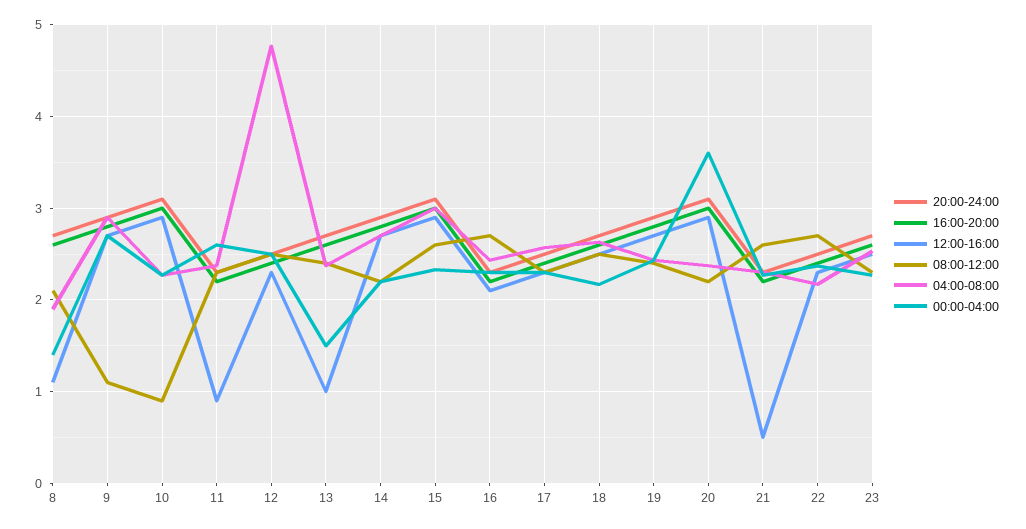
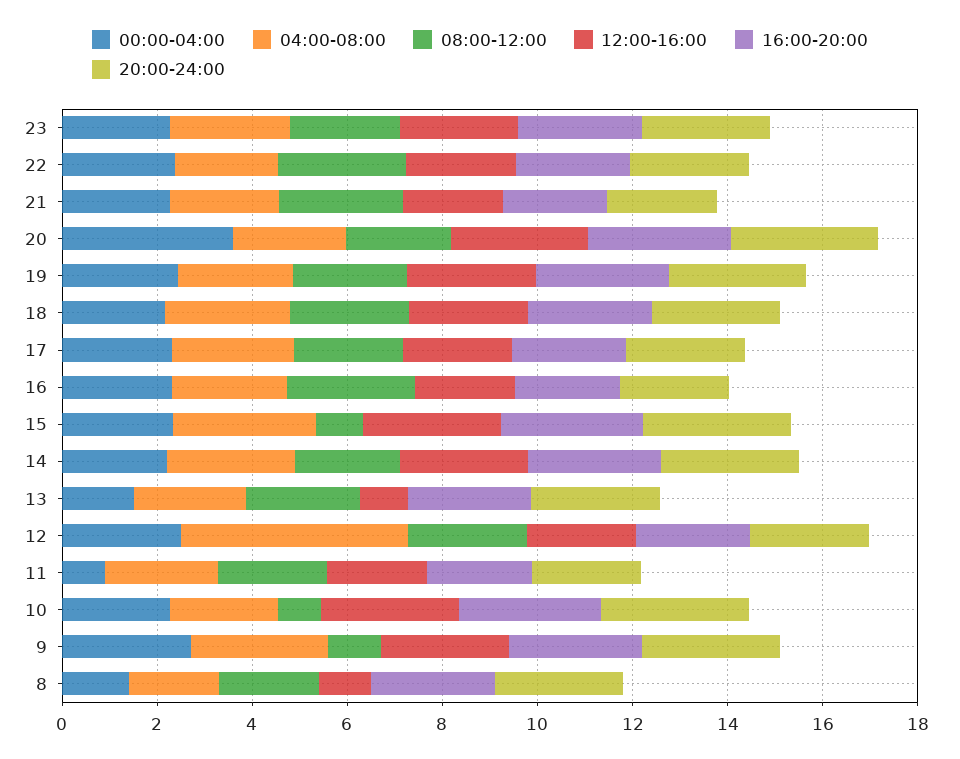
  {
    "20:00-24:00": {
      "8": 2.7,
      "9": 2.9,
      "10": 3.1,
      "11": 2.3,
      "12": 2.5,
      "13": 2.7,
      "14": 2.9,
      "15": 3.1,
      "16": 2.3,
      "17": 2.5,
      "18": 2.7,
      "19": 2.9,
      "20": 3.1,
      "21": 2.3,
      "22": 2.5,
      "23": 2.7
    },
    "16:00-20:00": {
      "8": 2.6,
      "9": 2.8,
      "10": 3,
      "11": 2.2,
      "12": 2.4,
      "13": 2.6,
      "14": 2.8,
      "15": 3,
      "16": 2.2,
      "17": 2.4,
      "18": 2.6,
      "19": 2.8,
      "20": 3,
      "21": 2.2,
      "22": 2.4,
      "23": 2.6
    },
    "12:00-16:00": {
      "8": 1.1,
      "9": 2.7,
      "10": 2.9,
-     "11": 0.9,
+     "11": 2,
      "12": 2.3,
      "13": 1,
      "14": 2.7,
      "15": 2.9,
      "16": 2.1,
      "17": 2.3,
      "18": 2.5,
      "19": 2.7,
      "20": 2.9,
-     "21": 0.5,
+     "21": 2,
      "22": 2.3,
      "23": 2.5
    },
    "08:00-12:00": {
      "8": 2.1,
      "9": 1.1,
      "10": 0.9,
      "11": 2.3,
      "12": 2.5,
      "13": 2.4,
      "14": 2.2,
-     "15": 2.6,
+     "15": 1,
      "16": 2.7,
      "17": 2.3,
      "18": 2.5,
      "19": 2.4,
      "20": 2.2,
      "21": 2.6,
      "22": 2.7,
      "23": 2.3
    },
    "04:00-08:00": {
      "8": 1.9,
      "9": 2.9,
      "10": 2.3,
      "11": 2.4,
      "12": 4.8,
      "13": 2.4,
      "14": 2.7,
      "15": 3,
      "16": 2.4,
      "17": 2.6,
      "18": 2.6,
      "19": 2.4,
      "20": 2.4,
      "21": 2.3,
      "22": 2.2,
      "23": 2.5
    },
    "00:00-04:00": {
      "8": 1.4,
      "9": 2.7,
      "10": 2.3,
-     "11": 2.6,
+     "11": 1,
      "12": 2.5,
      "13": 1.5,
      "14": 2.2,
      "15": 2.3,
      "16": 2.3,
      "17": 2.3,
      "18": 2.2,
      "19": 2.4,
      "20": 3.6,
      "21": 2.3,
      "22": 2.4,
      "23": 2.3
    }
  }

